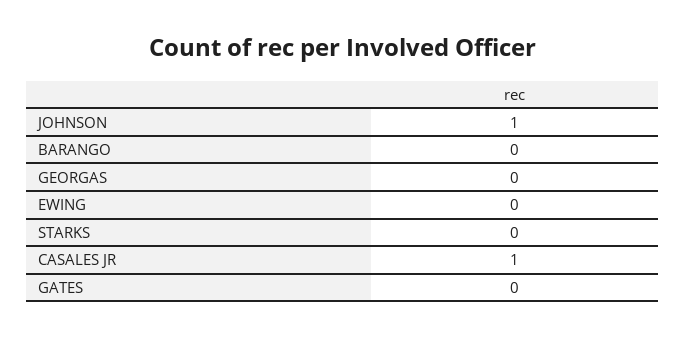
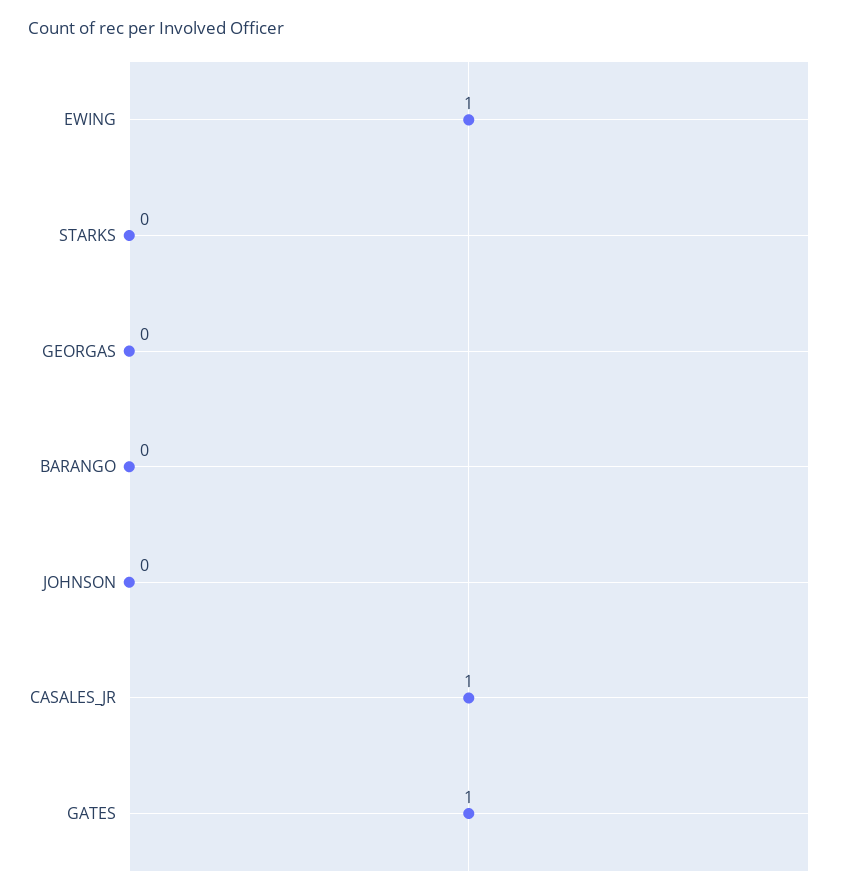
  {
-   "JOHNSON": 1,
+   "JOHNSON": 0,
    "BARANGO": 0,
    "GEORGAS": 0,
-   "EWING": 0,
+   "EWING": 1,
    "STARKS": 0,
    "CASALES JR": 1,
-   "GATES": 0
+   "GATES": 1
  }

